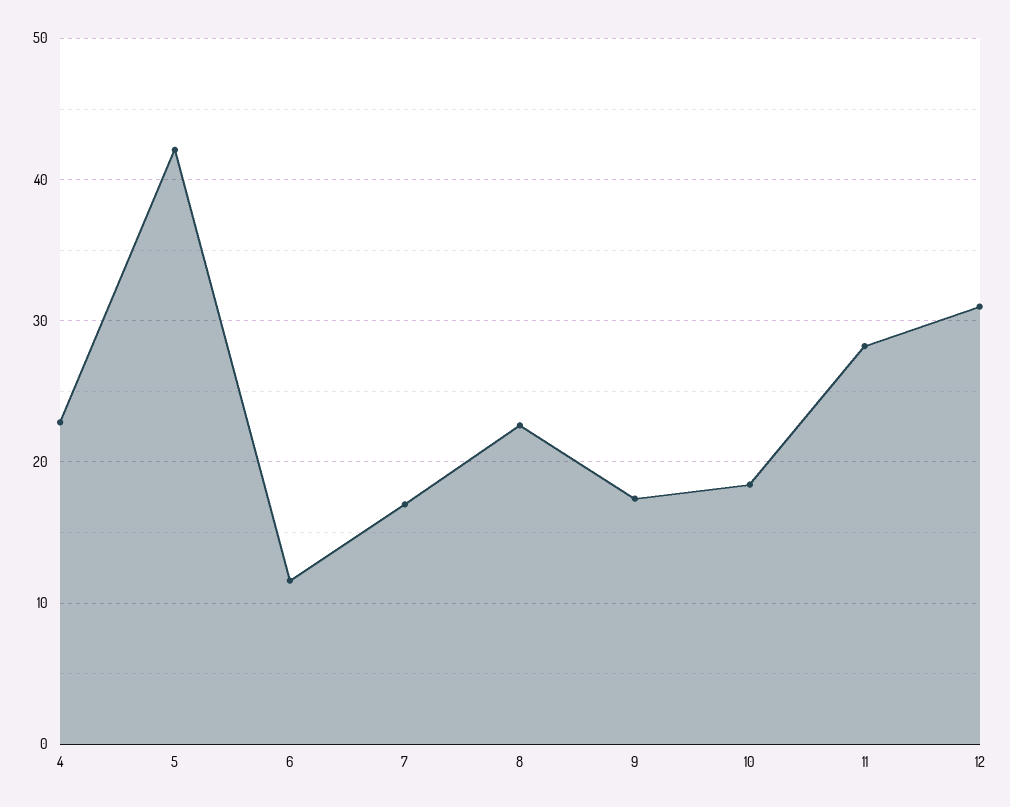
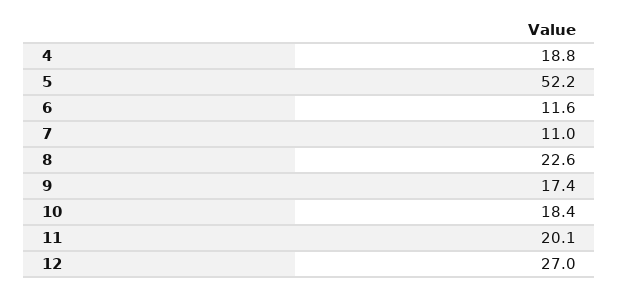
  {
-   "4": 23,
+   "4": 18.8,
-   "5": 42,
+   "5": 52.2,
    "6": 11.6,
-   "7": 17,
+   "7": 11,
    "8": 22.6,
    "9": 17.4,
    "10": 18.4,
-   "11": 28,
+   "11": 20.1,
-   "12": 31
+   "12": 27
  }

